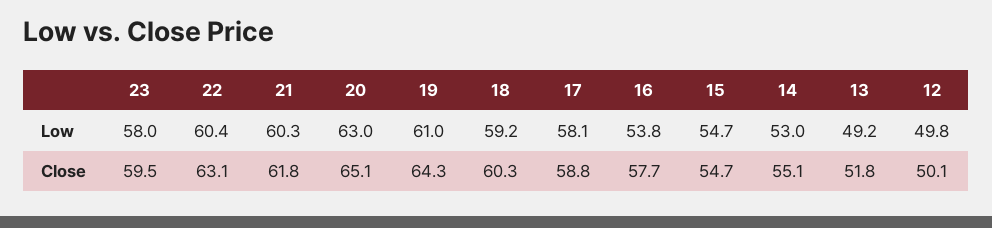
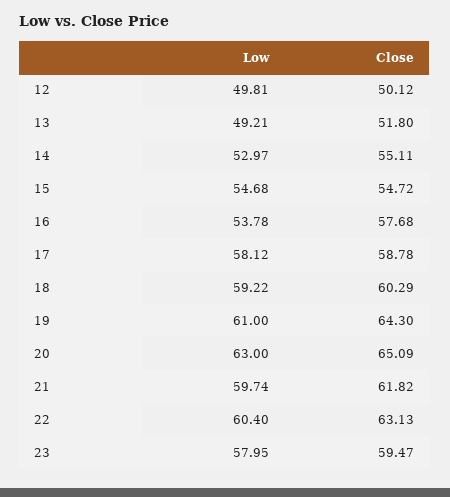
  {
    "23": {
      "Low": 57.95,
      "Close": 59.47
    },
    "22": {
      "Low": 60.4,
      "Close": 63.13
    },
    "21": {
-     "Low": 60.3,
+     "Low": 59.74,
      "Close": 61.82
    },
    "20": {
      "Low": 63,
      "Close": 65.09
    },
    "19": {
      "Low": 61,
      "Close": 64.3
    },
    "18": {
      "Low": 59.22,
      "Close": 60.29
    },
    "17": {
      "Low": 58.12,
      "Close": 58.78
    },
    "16": {
      "Low": 53.78,
      "Close": 57.68
    },
    "15": {
      "Low": 54.68,
      "Close": 54.72
    },
    "14": {
      "Low": 52.97,
      "Close": 55.11
    },
    "13": {
      "Low": 49.21,
      "Close": 51.8
    },
    "12": {
      "Low": 49.81,
      "Close": 50.12
    }
  }

